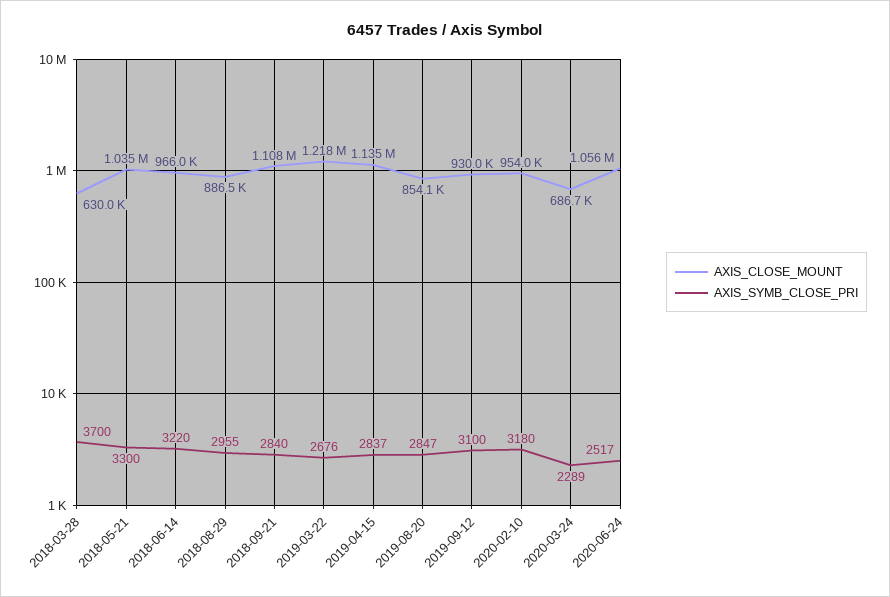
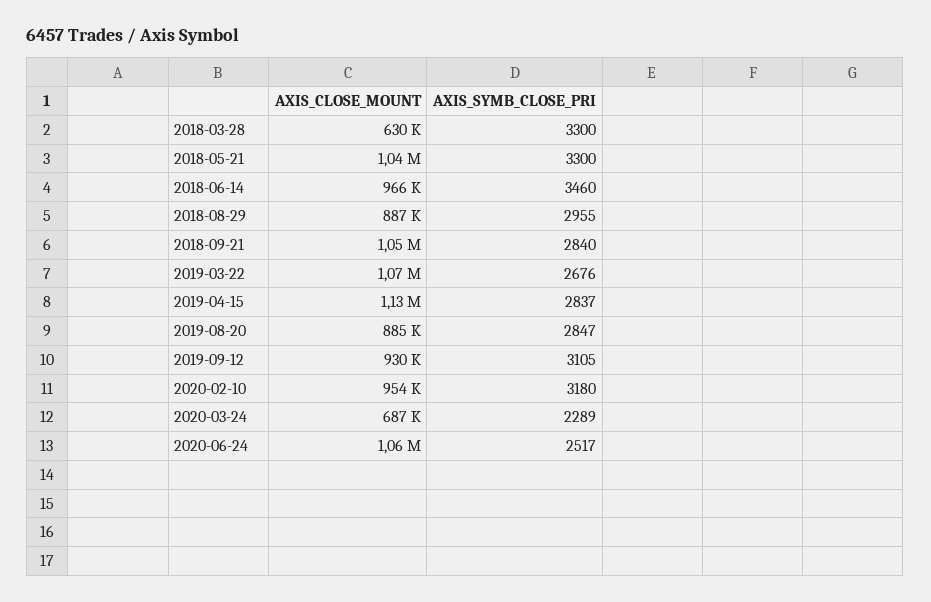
  {
    "AXIS_CLOSE_MOUNT": {
      "2018-03-28": 630000,
      "2018-05-21": 1035000,
      "2018-06-14": 966000,
      "2018-08-29": 886500,
-     "2018-09-21": 1108000,
+     "2018-09-21": 1050000,
-     "2019-03-22": 1218000,
+     "2019-03-22": 1070000,
      "2019-04-15": 1135000,
-     "2019-08-20": 854100,
+     "2019-08-20": 885000,
      "2019-09-12": 930000,
      "2020-02-10": 954000,
      "2020-03-24": 686700,
      "2020-06-24": 1056000
    },
    "AXIS_SYMB_CLOSE_PRI": {
-     "2018-03-28": 3700,
+     "2018-03-28": 3300,
      "2018-05-21": 3300,
-     "2018-06-14": 3220,
+     "2018-06-14": 3460,
      "2018-08-29": 2955,
      "2018-09-21": 2840,
      "2019-03-22": 2676,
      "2019-04-15": 2837,
      "2019-08-20": 2847,
-     "2019-09-12": 3100,
+     "2019-09-12": 3105,
      "2020-02-10": 3180,
      "2020-03-24": 2289,
      "2020-06-24": 2517
    }
  }

